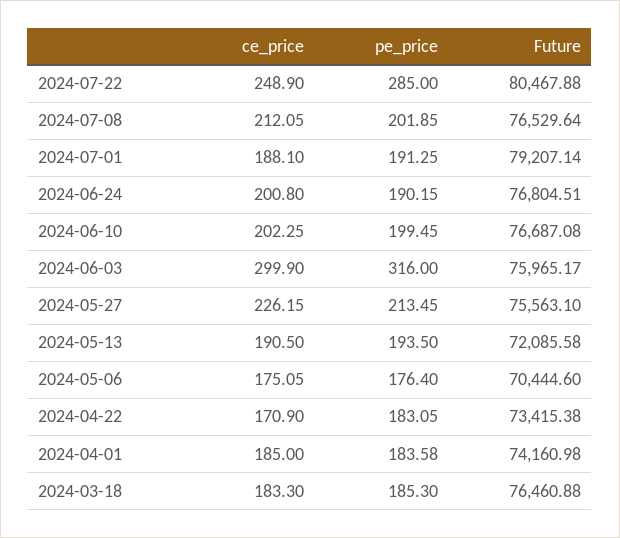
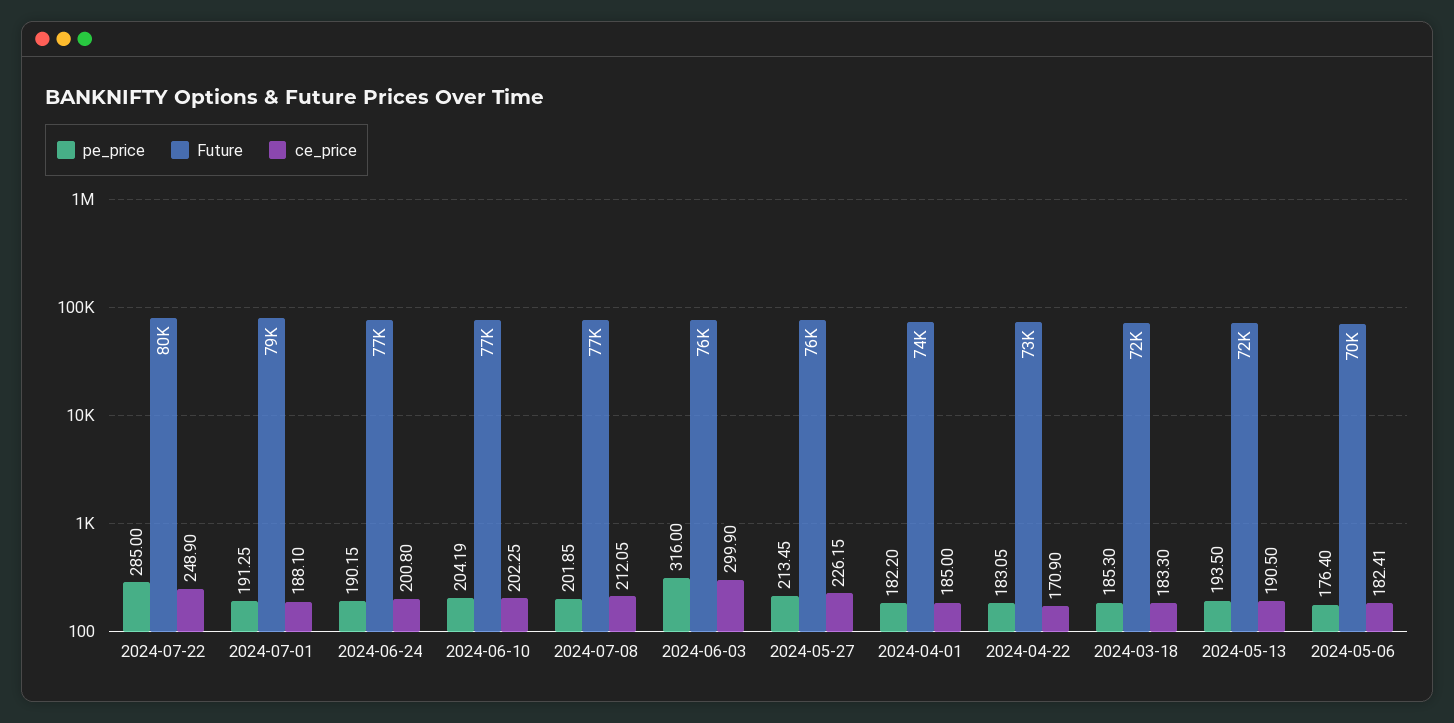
  {
    "ce_price": {
      "2024-07-22": 248.9,
      "2024-07-08": 212.05,
      "2024-07-01": 188.1,
      "2024-06-24": 200.8,
      "2024-06-10": 202.25,
      "2024-06-03": 299.9,
      "2024-05-27": 226.15,
      "2024-05-13": 190.5,
-     "2024-05-06": 175.05,
+     "2024-05-06": 182.41,
      "2024-04-22": 170.9,
      "2024-04-01": 185,
      "2024-03-18": 183.3
    },
    "pe_price": {
      "2024-07-22": 285,
      "2024-07-08": 201.85,
      "2024-07-01": 191.25,
      "2024-06-24": 190.15,
-     "2024-06-10": 199.45,
+     "2024-06-10": 204.19,
      "2024-06-03": 316,
      "2024-05-27": 213.45,
      "2024-05-13": 193.5,
      "2024-05-06": 176.4,
      "2024-04-22": 183.05,
-     "2024-04-01": 183.58,
+     "2024-04-01": 182.2,
      "2024-03-18": 185.3
    },
    "Future": {
      "2024-07-22": 80467.88,
      "2024-07-08": 76529.64,
      "2024-07-01": 79207.14,
      "2024-06-24": 76804.51,
      "2024-06-10": 76687.08,
      "2024-06-03": 75965.17,
      "2024-05-27": 75563.1,
      "2024-05-13": 72085.58,
      "2024-05-06": 70444.6,
      "2024-04-22": 73415.38,
      "2024-04-01": 74160.98,
-     "2024-03-18": 76460.88
+     "2024-03-18": 72000
    }
  }

